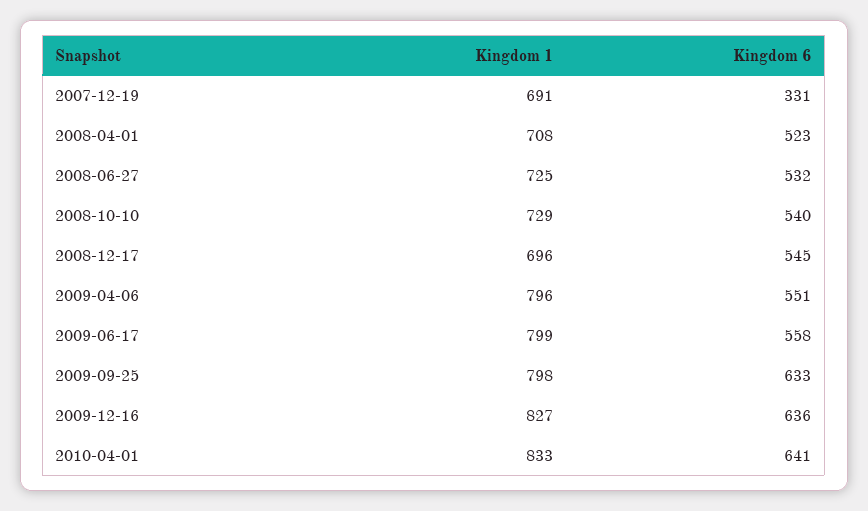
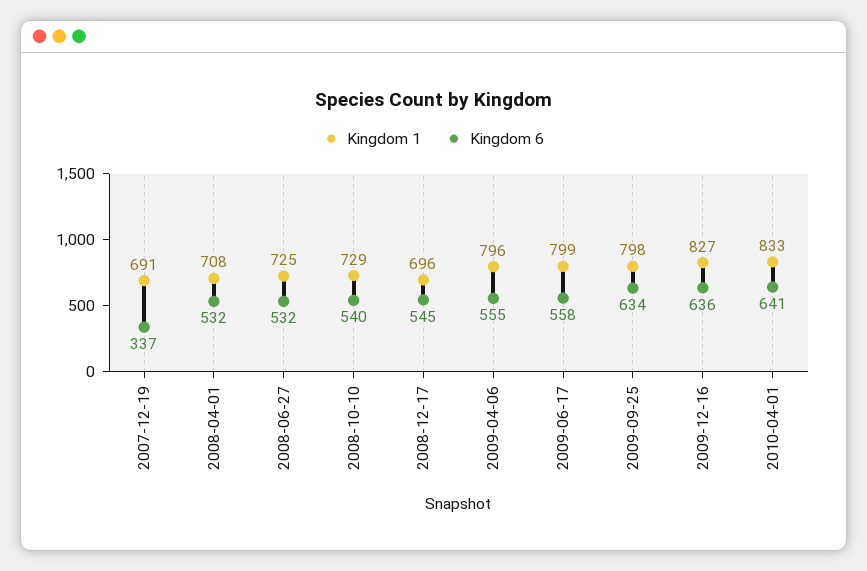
  {
    "Kingdom 1": {
      "2007-12-19": 691,
      "2008-04-01": 708,
      "2008-06-27": 725,
      "2008-10-10": 729,
      "2008-12-17": 696,
      "2009-04-06": 796,
      "2009-06-17": 799,
      "2009-09-25": 798,
      "2009-12-16": 827,
      "2010-04-01": 833
    },
    "Kingdom 6": {
-     "2007-12-19": 331,
+     "2007-12-19": 337,
-     "2008-04-01": 523,
+     "2008-04-01": 532,
      "2008-06-27": 532,
      "2008-10-10": 540,
      "2008-12-17": 545,
-     "2009-04-06": 551,
+     "2009-04-06": 555,
      "2009-06-17": 558,
-     "2009-09-25": 633,
+     "2009-09-25": 634,
      "2009-12-16": 636,
      "2010-04-01": 641
    }
  }

